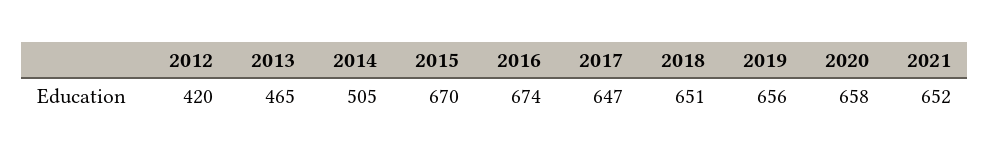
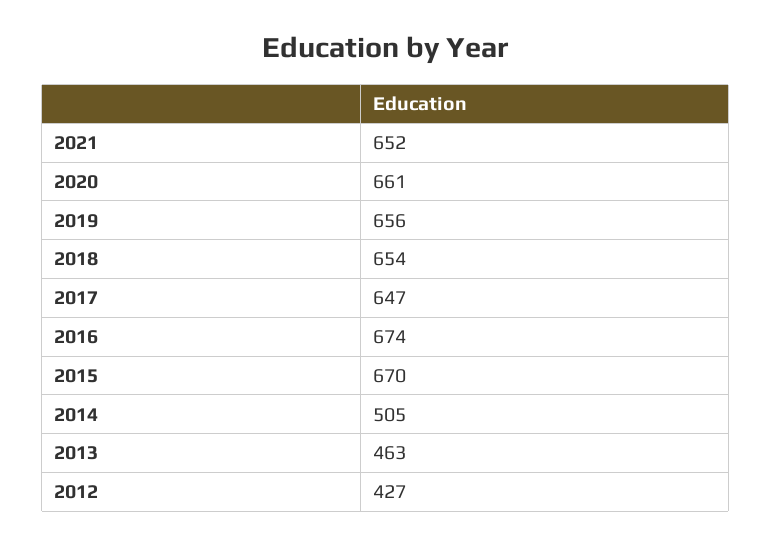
  {
-   "2012": 420,
+   "2012": 427,
-   "2013": 465,
+   "2013": 463,
    "2014": 505,
    "2015": 670,
    "2016": 674,
    "2017": 647,
-   "2018": 651,
+   "2018": 654,
    "2019": 656,
-   "2020": 658,
+   "2020": 661,
    "2021": 652
  }

